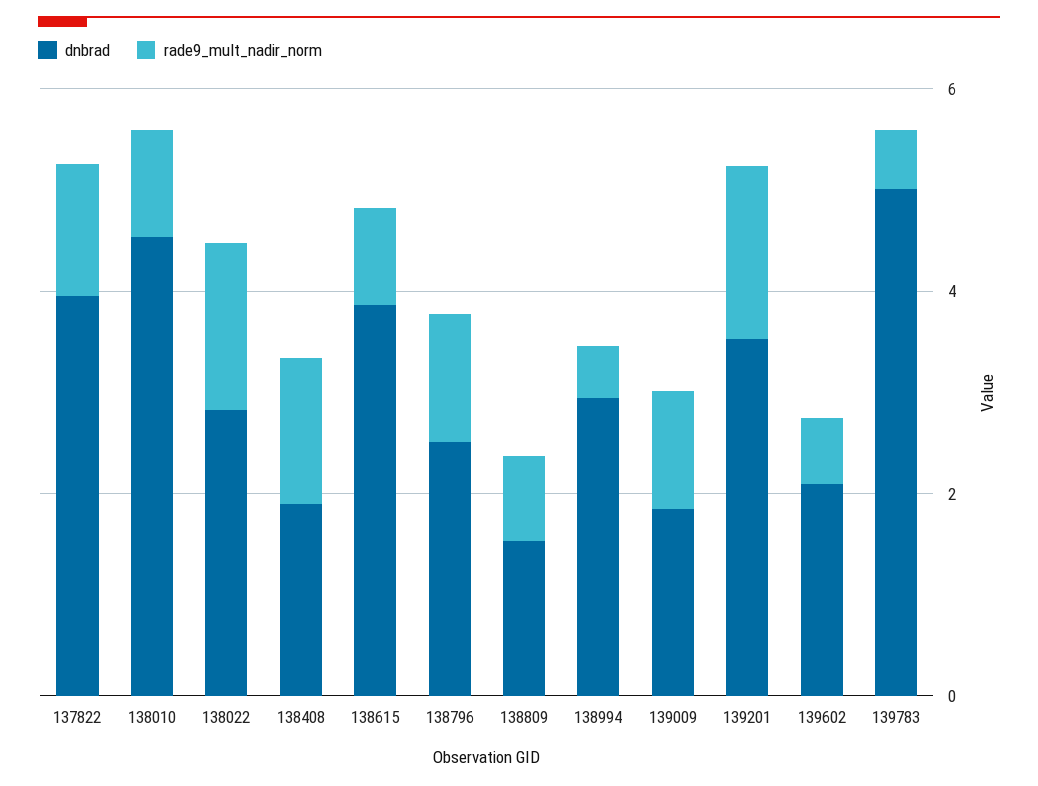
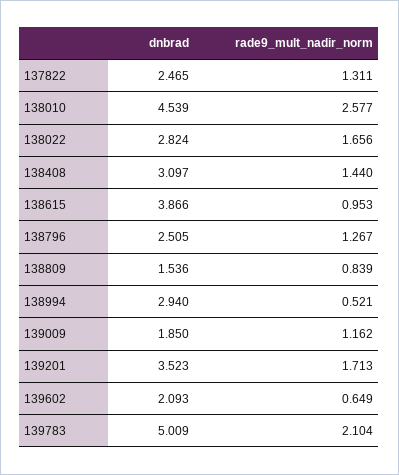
  {
    "dnbrad": {
-     "137822": 4,
+     "137822": 2.465,
      "138010": 4.539,
      "138022": 2.824,
-     "138408": 2,
+     "138408": 3.097,
      "138615": 3.866,
      "138796": 2.505,
      "138809": 1.536,
      "138994": 2.94,
      "139009": 1.85,
      "139201": 3.523,
      "139602": 2.093,
      "139783": 5.009
    },
    "rade9_mult_nadir_norm": {
      "137822": 1.311,
-     "138010": 1,
+     "138010": 2.577,
      "138022": 1.656,
      "138408": 1.44,
      "138615": 0.953,
      "138796": 1.267,
      "138809": 0.839,
      "138994": 0.521,
      "139009": 1.162,
      "139201": 1.713,
      "139602": 0.649,
-     "139783": 0.5
+     "139783": 2.104
    }
  }

